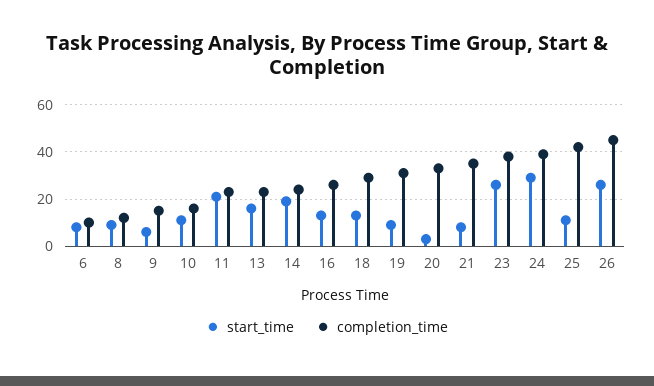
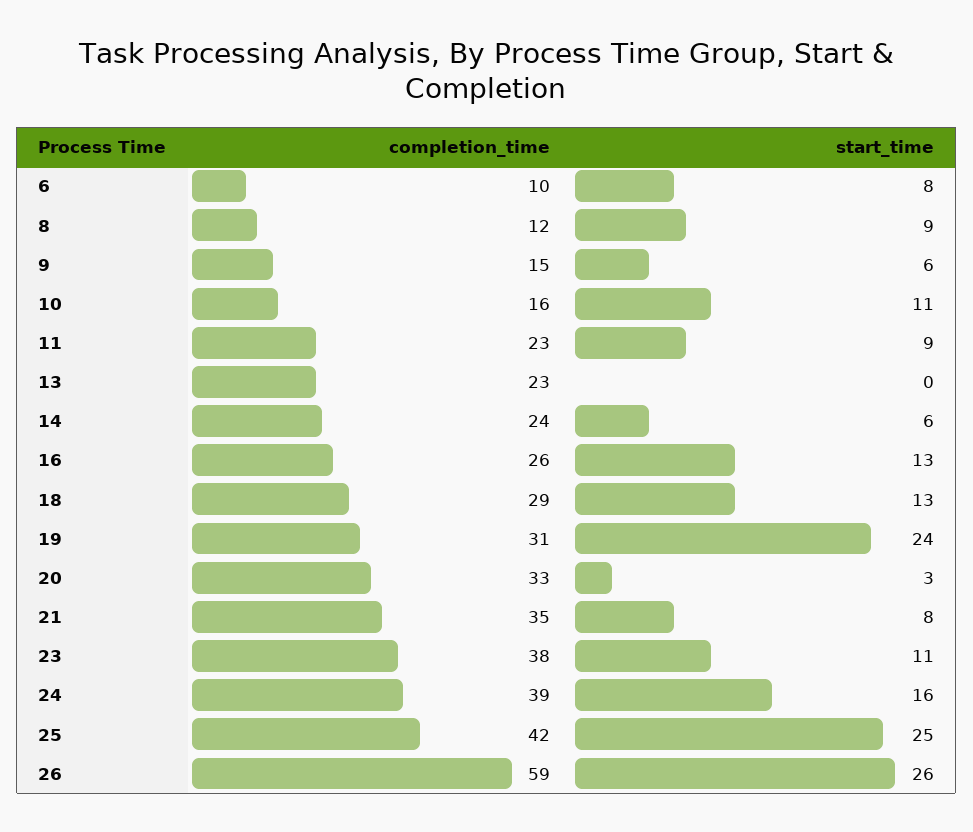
  {
    "start_time": {
      "6": 8,
      "8": 9,
      "9": 6,
      "10": 11,
-     "11": 20,
+     "11": 9,
-     "13": 15,
+     "13": 0,
-     "14": 20,
+     "14": 6,
      "16": 13,
      "18": 13,
-     "19": 10,
+     "19": 24,
      "20": 3,
      "21": 8,
-     "23": 25,
+     "23": 11,
-     "24": 30,
+     "24": 16,
-     "25": 10,
+     "25": 25,
      "26": 26
    },
    "completion_time": {
      "6": 10,
      "8": 12,
      "9": 15,
      "10": 16,
      "11": 23,
      "13": 23,
      "14": 24,
      "16": 26,
      "18": 29,
      "19": 31,
      "20": 33,
      "21": 35,
      "23": 38,
      "24": 39,
      "25": 42,
-     "26": 45
+     "26": 59
    }
  }

